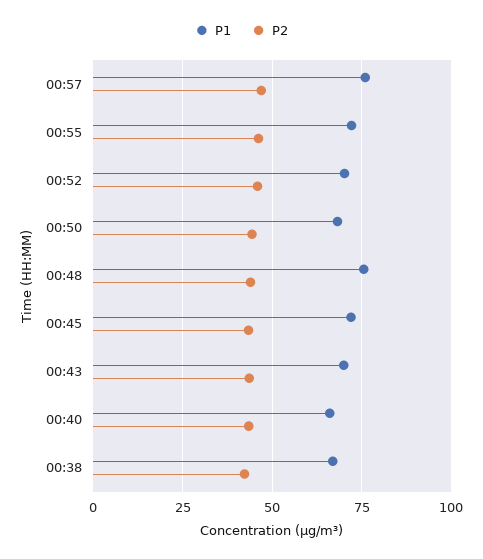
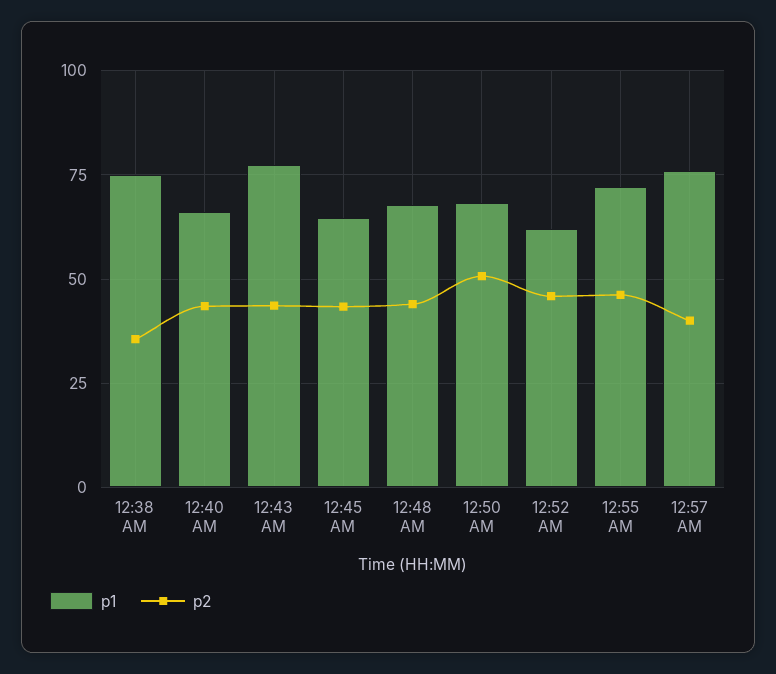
  {
    "P1": {
      "00:57": 75,
      "00:55": 72.5,
-     "00:52": 70,
+     "00:52": 62.5,
      "00:50": 67.5,
-     "00:48": 75,
+     "00:48": 67.5,
-     "00:45": 72.5,
+     "00:45": 65,
-     "00:43": 70,
+     "00:43": 77.5,
      "00:40": 65,
-     "00:38": 67.5
+     "00:38": 75
    },
    "P2": {
-     "00:57": 47.5,
+     "00:57": 40,
      "00:55": 45,
      "00:52": 45,
-     "00:50": 45,
+     "00:50": 50,
      "00:48": 45,
      "00:45": 42.5,
      "00:43": 42.5,
      "00:40": 42.5,
-     "00:38": 42.5
+     "00:38": 35
    }
  }

